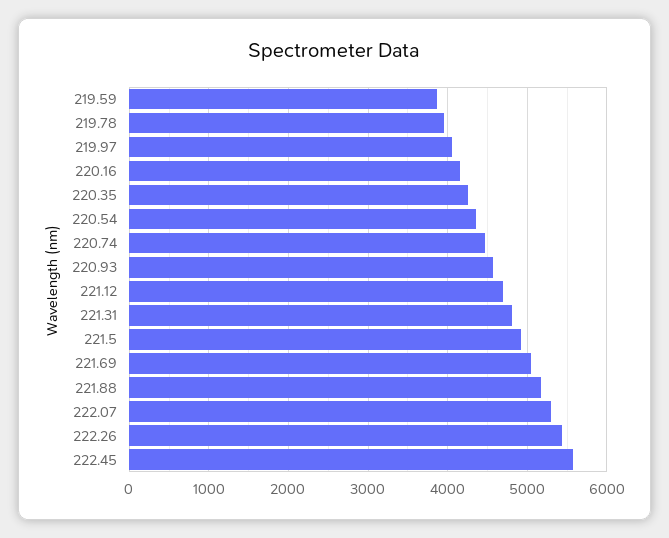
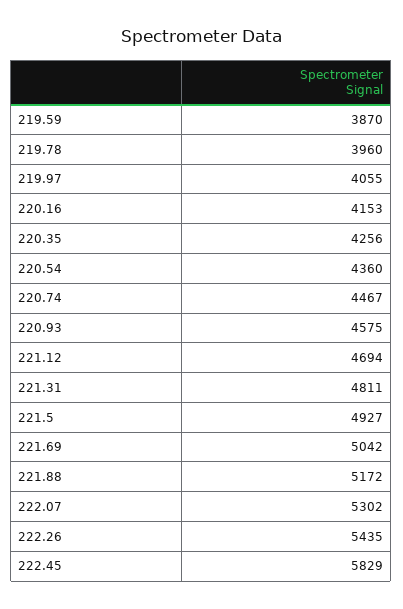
  {
    "219.59": 3870,
    "219.78": 3960,
    "219.97": 4055,
    "220.16": 4153,
    "220.35": 4256,
    "220.54": 4360,
    "220.74": 4467,
    "220.93": 4575,
    "221.12": 4694,
    "221.31": 4811,
    "221.5": 4927,
    "221.69": 5042,
    "221.88": 5172,
    "222.07": 5302,
    "222.26": 5435,
-   "222.45": 5600
+   "222.45": 5829
  }

